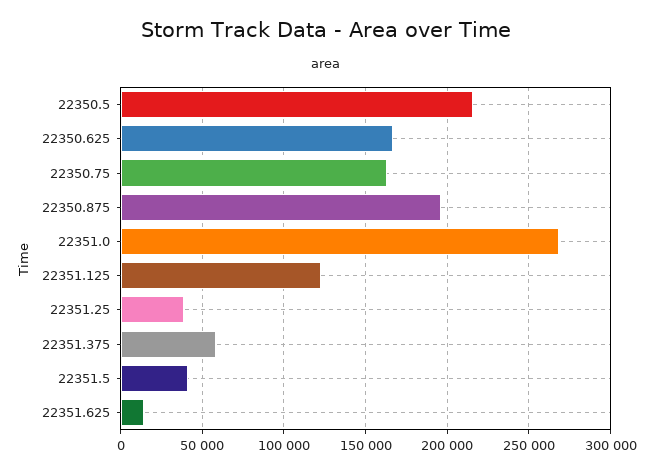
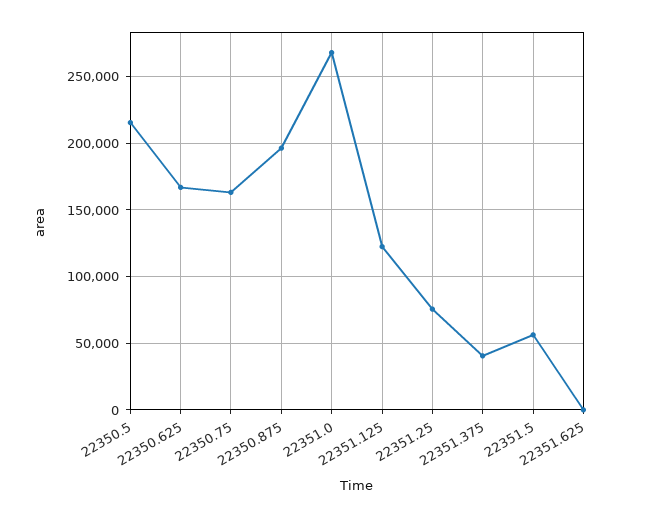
  {
    "22350.5": 215000,
    "22350.625": 165000,
    "22350.75": 165000,
    "22350.875": 195000,
    "22351.0": 270000,
    "22351.125": 125000,
-   "22351.25": 40000,
+   "22351.25": 75000,
-   "22351.375": 60000,
+   "22351.375": 40000,
-   "22351.5": 40000,
+   "22351.5": 55000,
-   "22351.625": 15000
+   "22351.625": 0
  }

